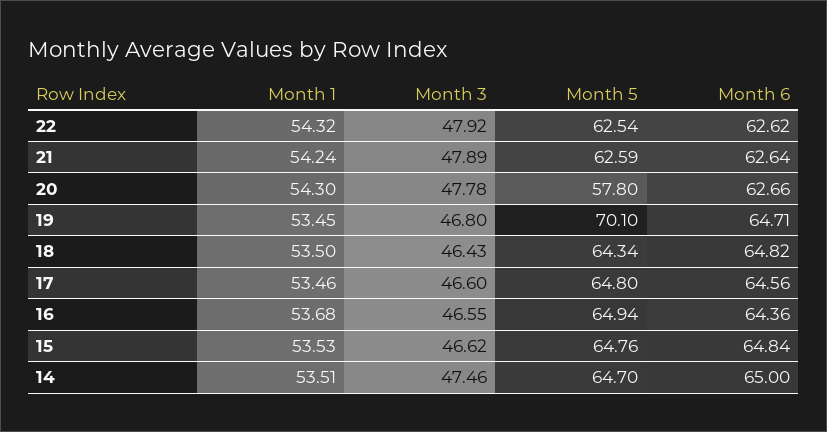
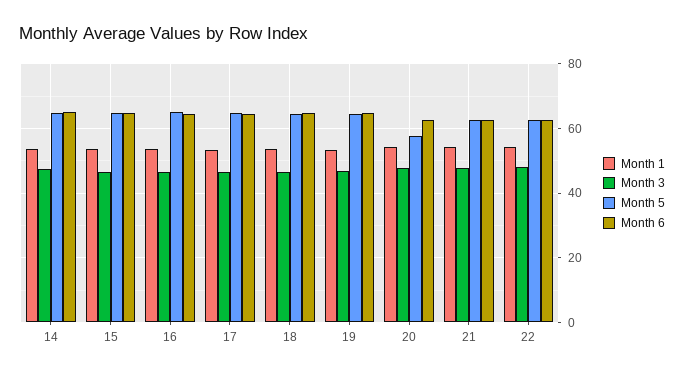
  {
    "Month 1": {
      "22": 54.32,
      "21": 54.24,
      "20": 54.3,
      "19": 53.45,
      "18": 53.5,
      "17": 53.46,
      "16": 53.68,
      "15": 53.53,
      "14": 53.51
    },
    "Month 3": {
      "22": 47.92,
      "21": 47.89,
      "20": 47.78,
      "19": 46.8,
      "18": 46.43,
      "17": 46.6,
      "16": 46.55,
      "15": 46.62,
      "14": 47.46
    },
    "Month 5": {
      "22": 62.54,
      "21": 62.59,
      "20": 57.8,
-     "19": 70.1,
+     "19": 64,
      "18": 64.34,
      "17": 64.8,
      "16": 64.94,
      "15": 64.76,
      "14": 64.7
    },
    "Month 6": {
      "22": 62.62,
      "21": 62.64,
      "20": 62.66,
      "19": 64.71,
      "18": 64.82,
      "17": 64.56,
      "16": 64.36,
      "15": 64.84,
      "14": 65
    }
  }

